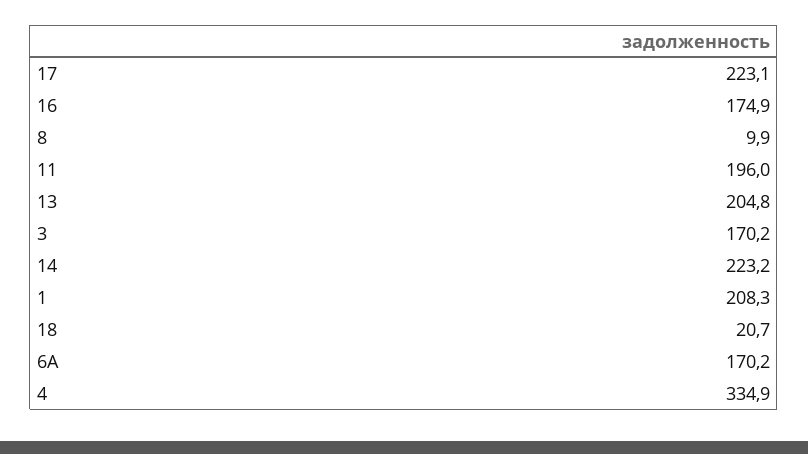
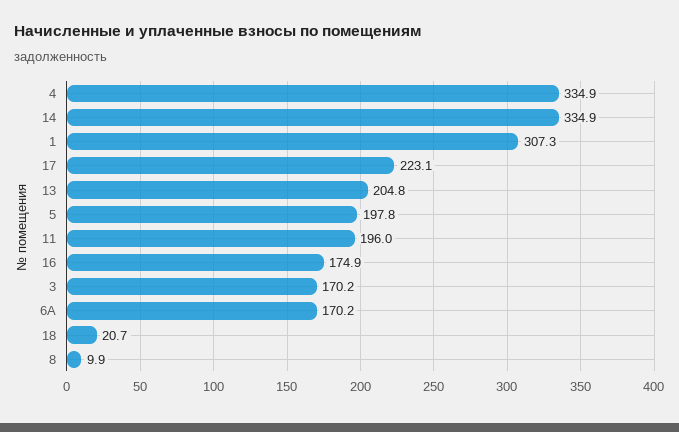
  {
    "17": 223.1,
    "16": 174.9,
    "8": 9.9,
    "11": 196,
    "13": 204.8,
    "3": 170.2,
-   "14": 223.2,
+   "14": 334.9,
-   "1": 208.3,
+   "1": 307.3,
    "18": 20.7,
    "6А": 170.2,
-   "4": 334.9
+   "4": 334.9,
+   "5": 197.8
  }

